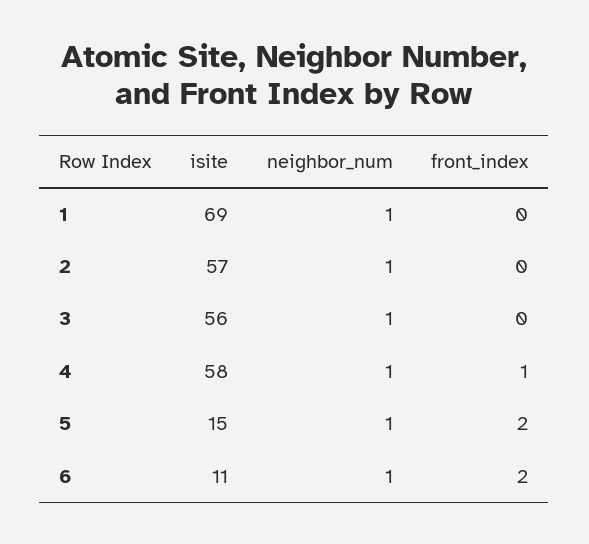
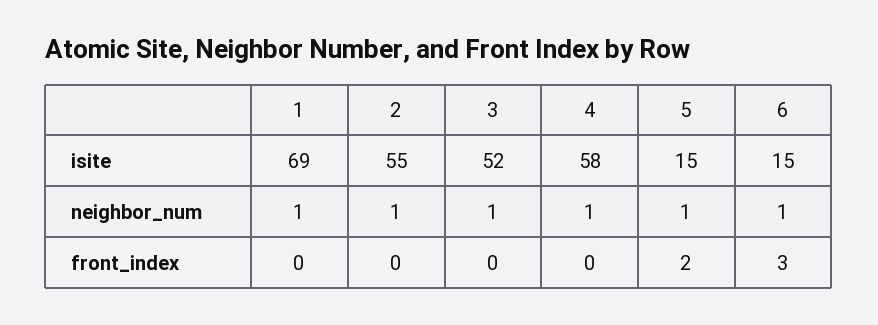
  {
    "isite": {
      "1": 69,
-     "2": 57,
+     "2": 55,
-     "3": 56,
+     "3": 52,
      "4": 58,
      "5": 15,
-     "6": 11
+     "6": 15
    },
    "neighbor_num": {
      "1": 1,
      "2": 1,
      "3": 1,
      "4": 1,
      "5": 1,
      "6": 1
    },
    "front_index": {
      "1": 0,
      "2": 0,
      "3": 0,
-     "4": 1,
+     "4": 0,
      "5": 2,
-     "6": 2
+     "6": 3
    }
  }

